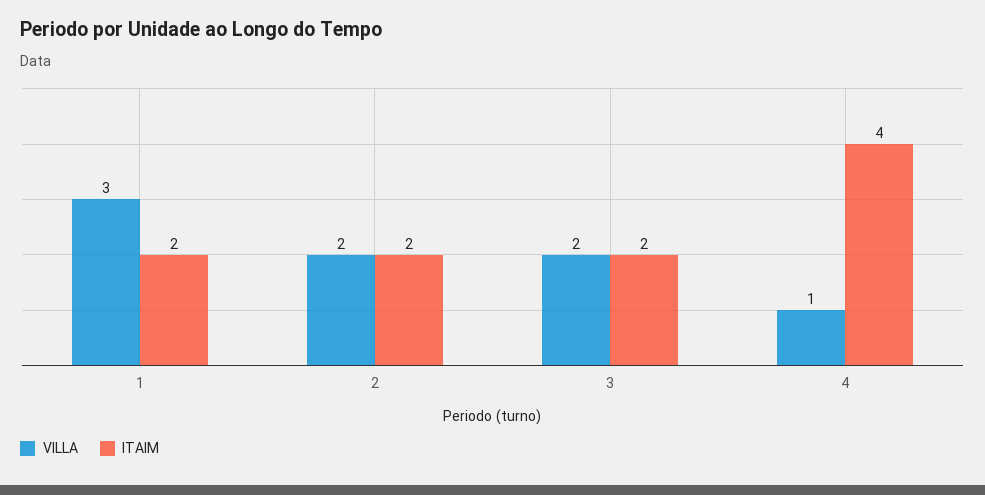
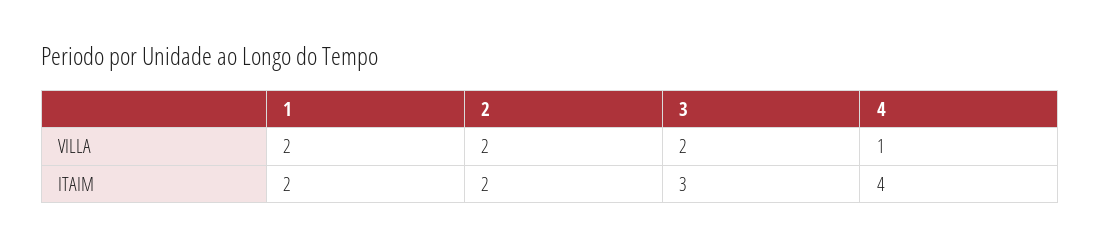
  {
    "VILLA": {
-     "1": 3,
+     "1": 2,
      "2": 2,
      "3": 2,
      "4": 1
    },
    "ITAIM": {
      "1": 2,
      "2": 2,
-     "3": 2,
+     "3": 3,
      "4": 4
    }
  }

